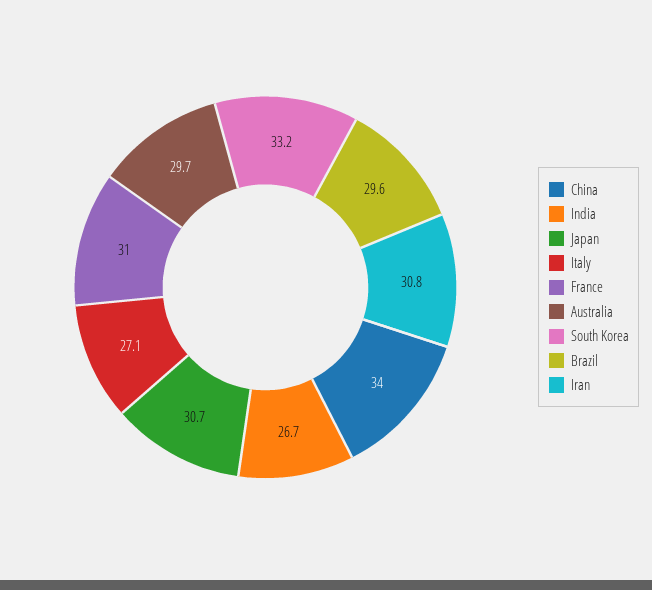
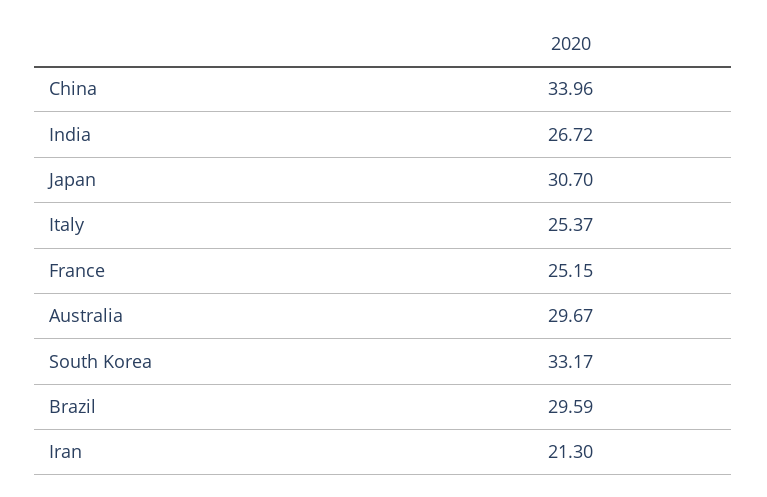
  {
    "China": 33.96,
    "India": 26.72,
    "Japan": 30.7,
-   "Italy": 27.1,
+   "Italy": 25.37,
-   "France": 31,
+   "France": 25.15,
    "Australia": 29.67,
    "South Korea": 33.17,
    "Brazil": 29.59,
-   "Iran": 30.8
+   "Iran": 21.3
  }

